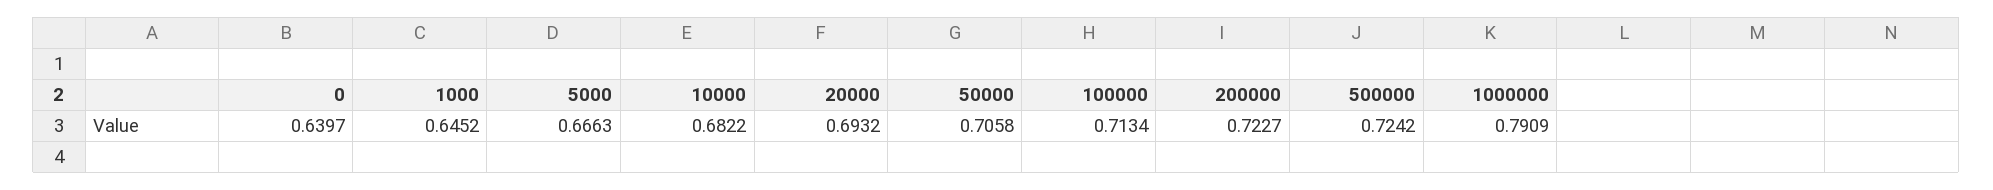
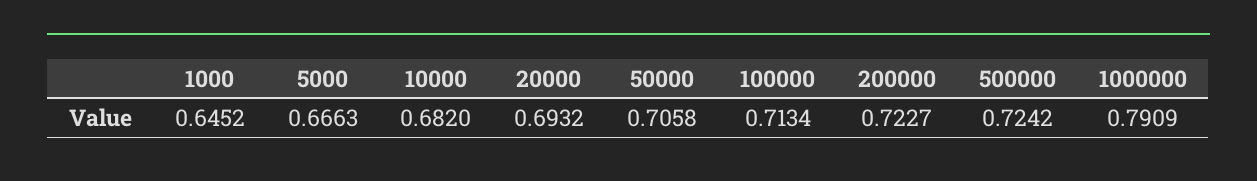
  {
-   "0": 0.6397,
    "1000": 0.6452,
    "5000": 0.6663,
-   "10000": 0.6822,
+   "10000": 0.682,
    "20000": 0.6932,
    "50000": 0.7058,
    "100000": 0.7134,
    "200000": 0.7227,
    "500000": 0.7242,
    "1000000": 0.7909
  }

